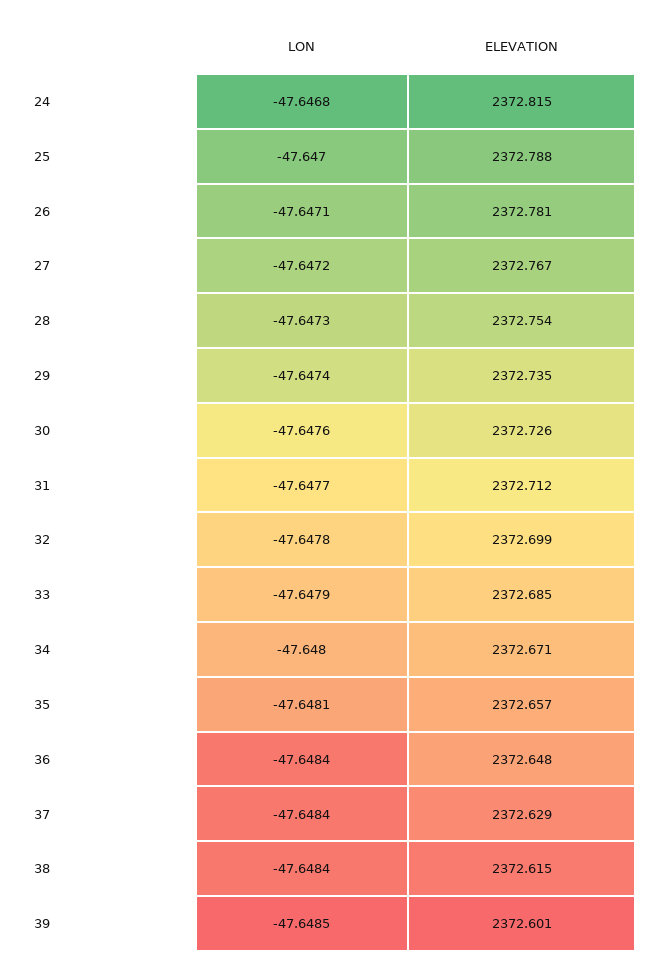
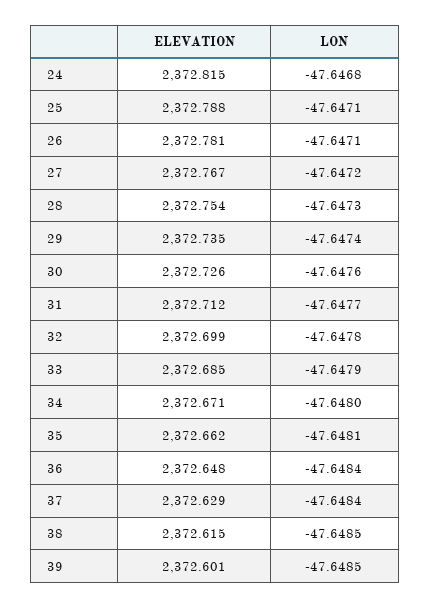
  {
    "LON": {
      "24": -47.6468,
-     "25": -47.647,
+     "25": -47.6471,
      "26": -47.6471,
      "27": -47.6472,
      "28": -47.6473,
      "29": -47.6474,
      "30": -47.6476,
      "31": -47.6477,
      "32": -47.6478,
      "33": -47.6479,
      "34": -47.648,
      "35": -47.6481,
      "36": -47.6484,
      "37": -47.6484,
-     "38": -47.6484,
+     "38": -47.6485,
      "39": -47.6485
    },
    "ELEVATION": {
      "24": 2372.815,
      "25": 2372.788,
      "26": 2372.781,
      "27": 2372.767,
      "28": 2372.754,
      "29": 2372.735,
      "30": 2372.726,
      "31": 2372.712,
      "32": 2372.699,
      "33": 2372.685,
      "34": 2372.671,
-     "35": 2372.657,
+     "35": 2372.662,
      "36": 2372.648,
      "37": 2372.629,
      "38": 2372.615,
      "39": 2372.601
    }
  }

